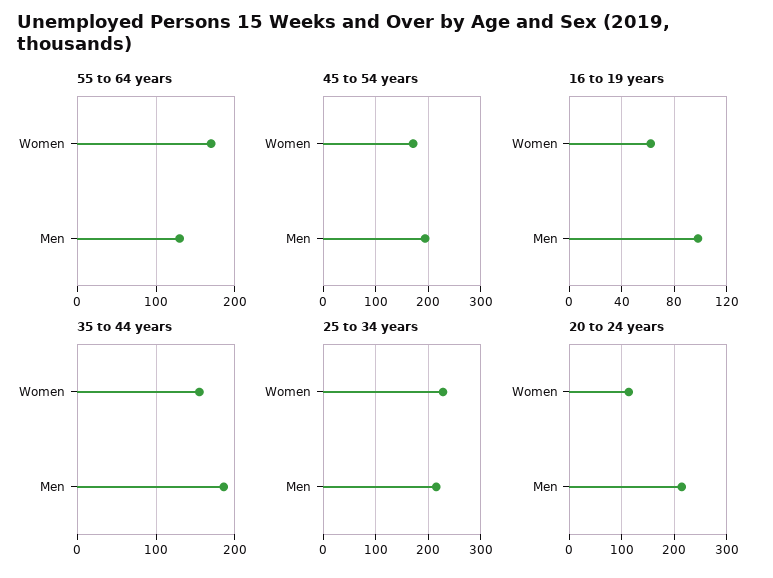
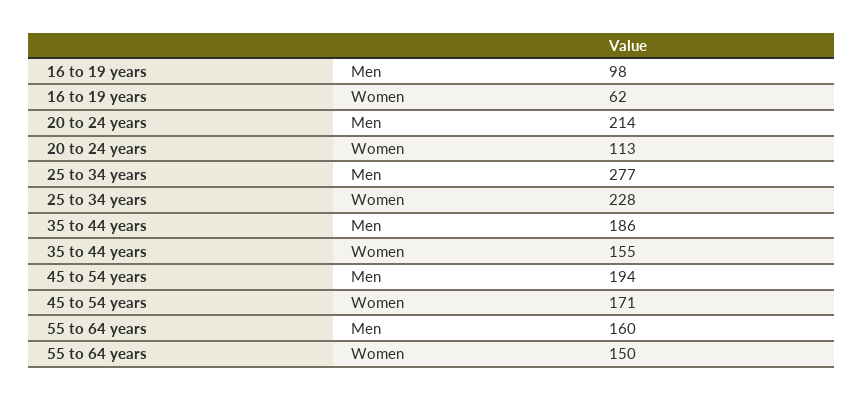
  {
    "55 to 64 years": {
-     "Women": 170,
+     "Women": 150,
-     "Men": 130
+     "Men": 160
    },
    "45 to 54 years": {
      "Women": 171,
      "Men": 194
    },
    "16 to 19 years": {
      "Women": 62,
      "Men": 98
    },
    "35 to 44 years": {
      "Women": 155,
      "Men": 186
    },
    "25 to 34 years": {
      "Women": 228,
-     "Men": 220
+     "Men": 277
    },
    "20 to 24 years": {
      "Women": 113,
      "Men": 214
    }
  }

